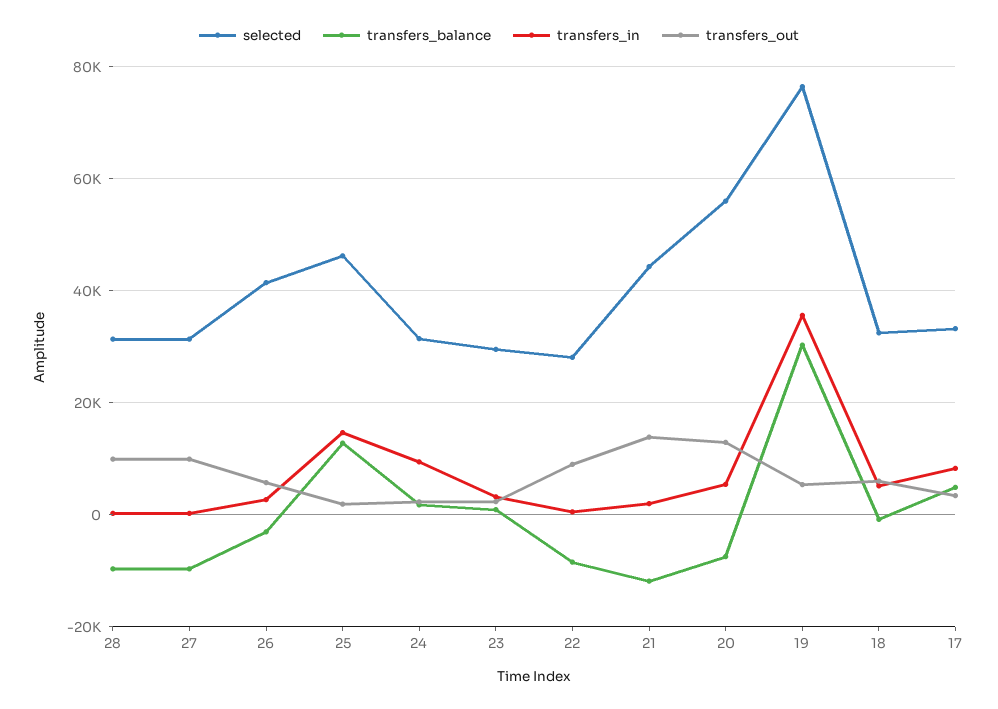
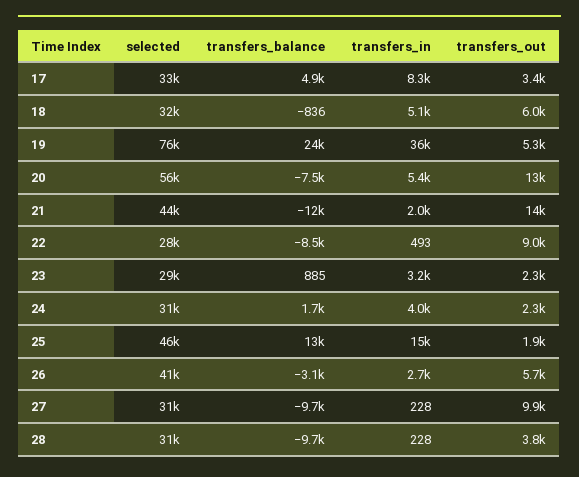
  {
    "selected": {
      "28": 31000,
      "27": 31000,
      "26": 41000,
      "25": 46000,
      "24": 31000,
      "23": 29000,
      "22": 28000,
      "21": 44000,
      "20": 56000,
      "19": 76000,
      "18": 32000,
      "17": 33000
    },
    "transfers_balance": {
      "28": -9700,
      "27": -9700,
      "26": -3100,
      "25": 13000,
      "24": 1700,
      "23": 885,
      "22": -8500,
      "21": -12000,
      "20": -7500,
-     "19": 30000,
+     "19": 24000,
      "18": -836,
      "17": 4900
    },
    "transfers_in": {
      "28": 228,
      "27": 228,
      "26": 2700,
      "25": 15000,
-     "24": 10000,
+     "24": 4000,
      "23": 3200,
      "22": 493,
      "21": 2000,
      "20": 5400,
      "19": 36000,
      "18": 5100,
      "17": 8300
    },
    "transfers_out": {
-     "28": 10000,
+     "28": 3800,
      "27": 9900,
      "26": 5700,
      "25": 1900,
      "24": 2300,
      "23": 2300,
      "22": 9000,
      "21": 14000,
      "20": 13000,
      "19": 5300,
      "18": 6000,
      "17": 3400
    }
  }

